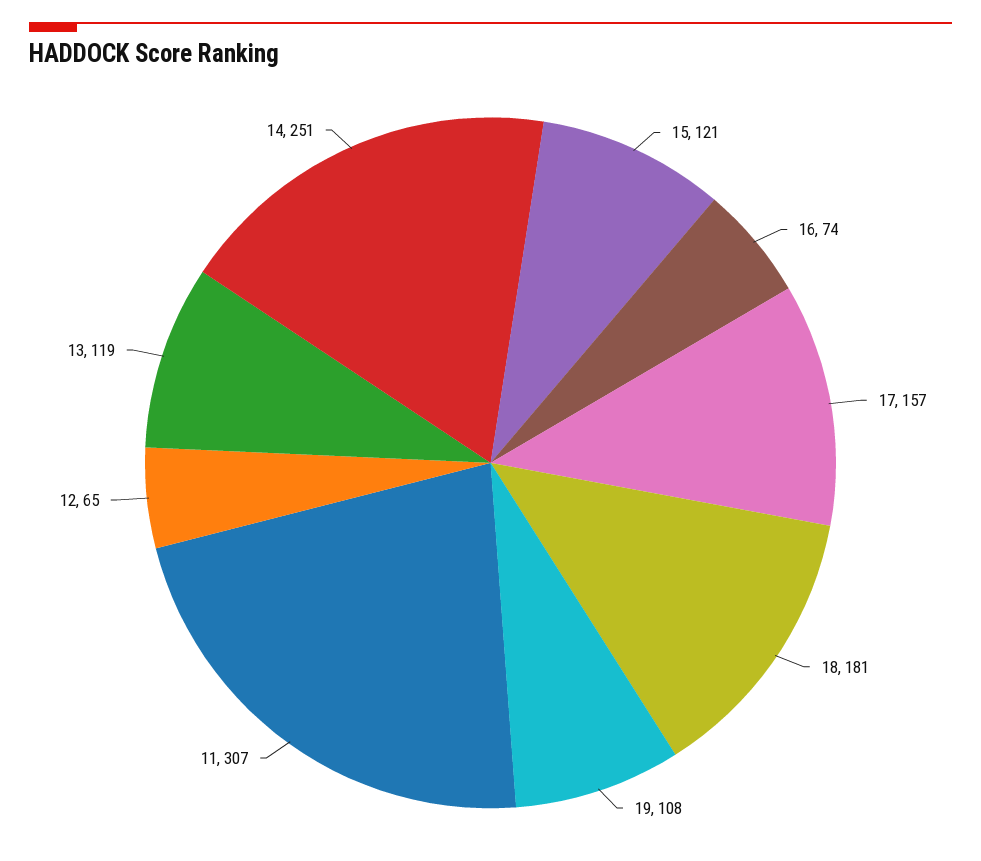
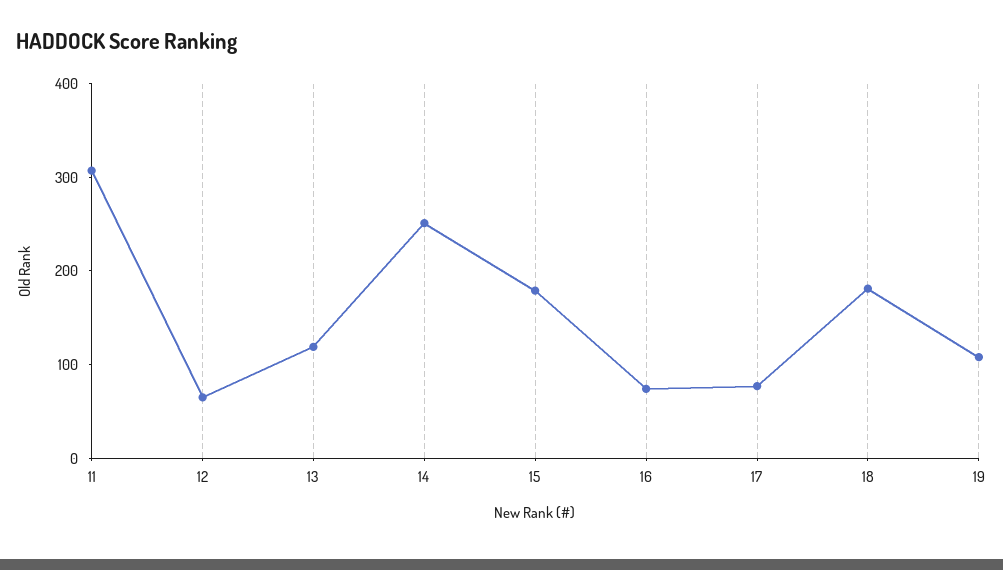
  {
-   "15": 121,
+   "15": 180,
    "16": 74,
-   "17": 157,
+   "17": 80,
    "18": 181,
    "19": 108,
    "11": 307,
    "12": 65,
    "13": 119,
    "14": 251
  }

